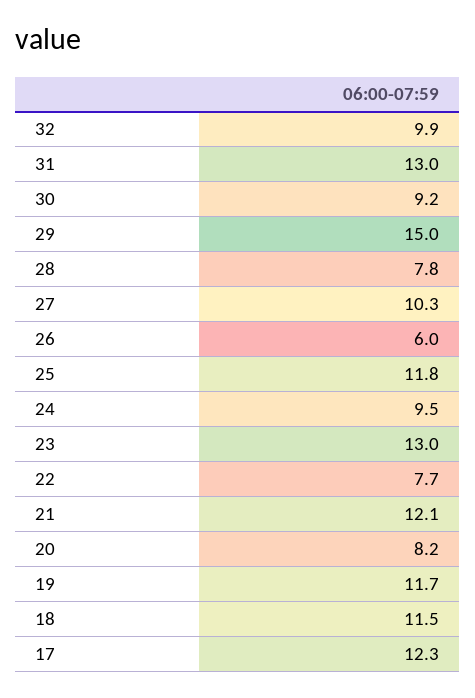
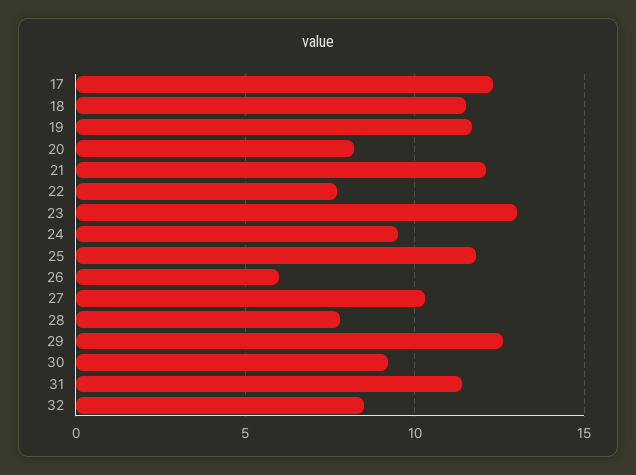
  {
-   "32": 9.9,
+   "32": 8.5,
-   "31": 13,
+   "31": 11.5,
    "30": 9.2,
-   "29": 15,
+   "29": 12.5,
    "28": 7.8,
    "27": 10.3,
    "26": 6,
    "25": 11.8,
    "24": 9.5,
    "23": 13,
    "22": 7.7,
    "21": 12.1,
    "20": 8.2,
    "19": 11.7,
    "18": 11.5,
    "17": 12.3
  }

